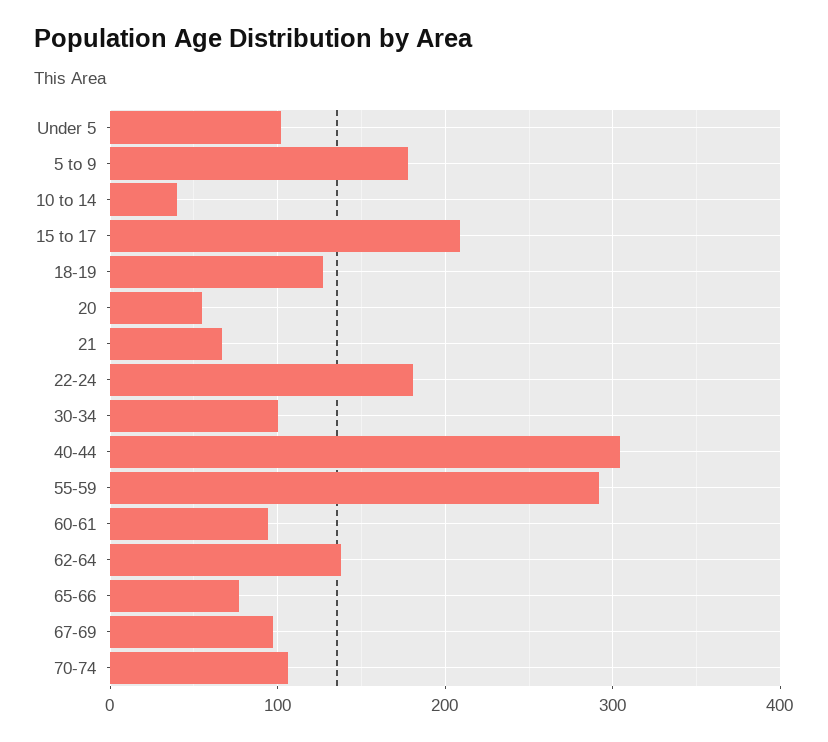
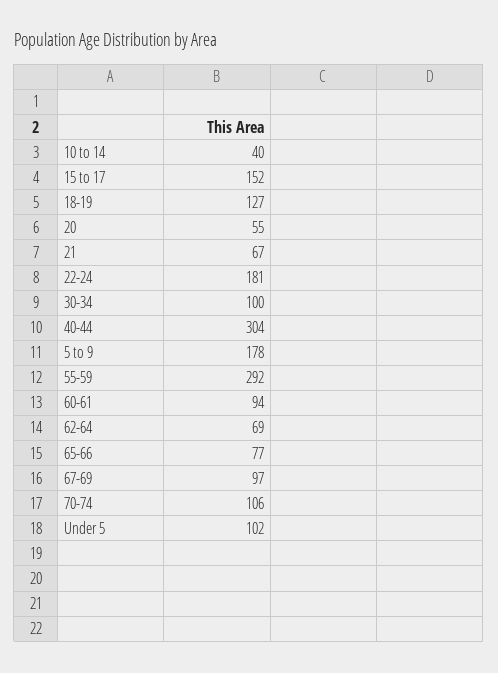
  {
    "Under 5": 102,
    "5 to 9": 178,
    "10 to 14": 40,
-   "15 to 17": 210,
+   "15 to 17": 152,
    "18-19": 127,
    "20": 55,
    "21": 67,
    "22-24": 181,
    "30-34": 100,
    "40-44": 304,
    "55-59": 292,
    "60-61": 94,
-   "62-64": 140,
+   "62-64": 69,
    "65-66": 77,
    "67-69": 97,
    "70-74": 106
  }

